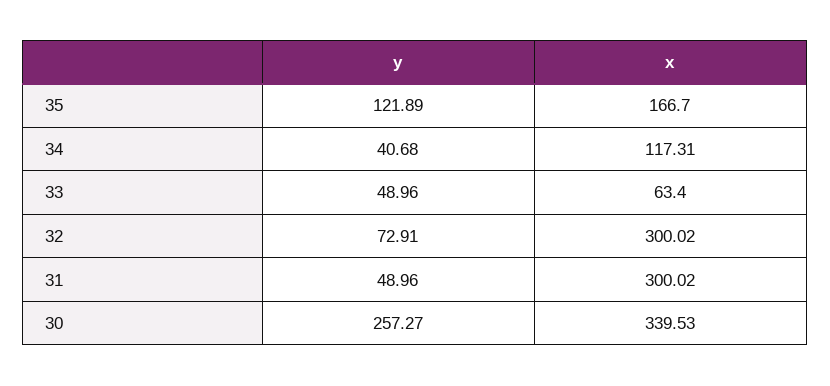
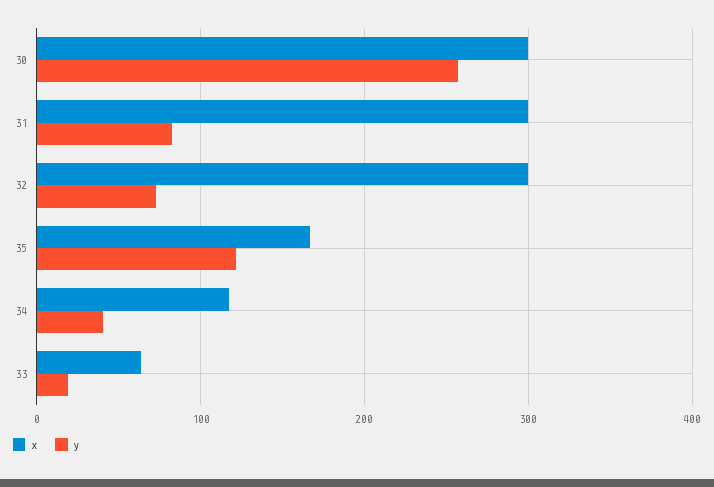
  {
    "y": {
      "35": 121.89,
      "34": 40.68,
-     "33": 48.96,
+     "33": 20,
      "32": 72.91,
-     "31": 48.96,
+     "31": 80,
      "30": 257.27
    },
    "x": {
      "35": 166.7,
      "34": 117.31,
      "33": 63.4,
      "32": 300.02,
      "31": 300.02,
-     "30": 339.53
+     "30": 300
    }
  }

